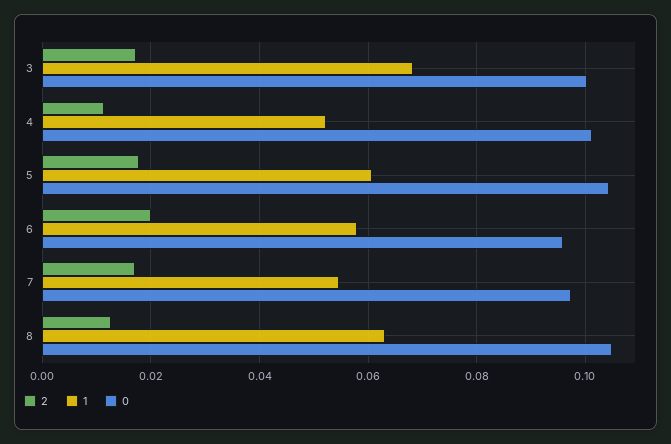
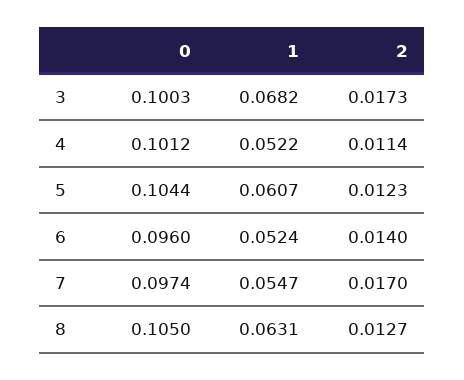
  {
    "2": {
      "3": 0.0173,
      "4": 0.0114,
-     "5": 0.018,
+     "5": 0.0123,
-     "6": 0.02,
+     "6": 0.014,
      "7": 0.017,
      "8": 0.0127
    },
    "1": {
      "3": 0.0682,
      "4": 0.0522,
      "5": 0.0607,
-     "6": 0.058,
+     "6": 0.0524,
      "7": 0.0547,
      "8": 0.0631
    },
    "0": {
      "3": 0.1003,
      "4": 0.1012,
      "5": 0.1044,
      "6": 0.096,
      "7": 0.0974,
      "8": 0.105
    }
  }

